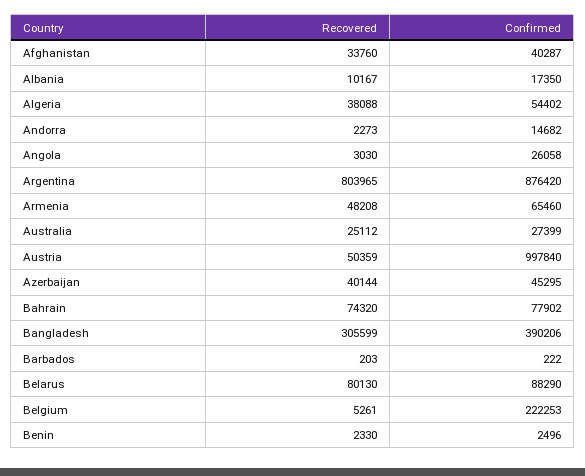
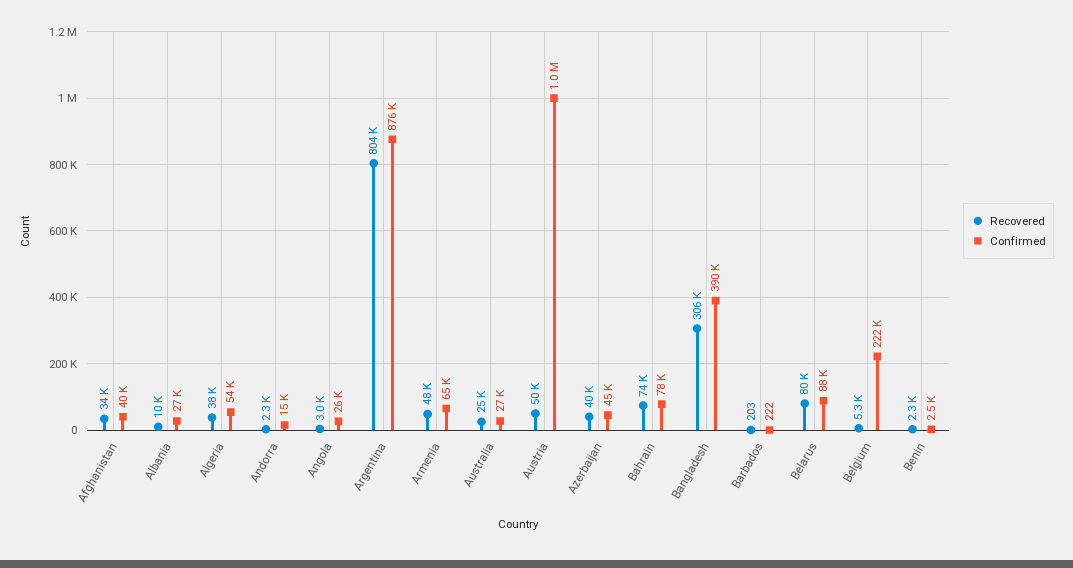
  {
    "Recovered": {
      "Afghanistan": 33760,
      "Albania": 10167,
      "Algeria": 38088,
      "Andorra": 2273,
      "Angola": 3030,
      "Argentina": 803965,
      "Armenia": 48208,
      "Australia": 25112,
      "Austria": 50359,
      "Azerbaijan": 40144,
      "Bahrain": 74320,
      "Bangladesh": 305599,
      "Barbados": 203,
      "Belarus": 80130,
      "Belgium": 5261,
      "Benin": 2330
    },
    "Confirmed": {
      "Afghanistan": 40287,
-     "Albania": 17350,
+     "Albania": 27000,
      "Algeria": 54402,
      "Andorra": 14682,
      "Angola": 26058,
      "Argentina": 876420,
      "Armenia": 65460,
      "Australia": 27399,
      "Austria": 997840,
      "Azerbaijan": 45295,
      "Bahrain": 77902,
      "Bangladesh": 390206,
      "Barbados": 222,
      "Belarus": 88290,
      "Belgium": 222253,
      "Benin": 2496
    }
  }

